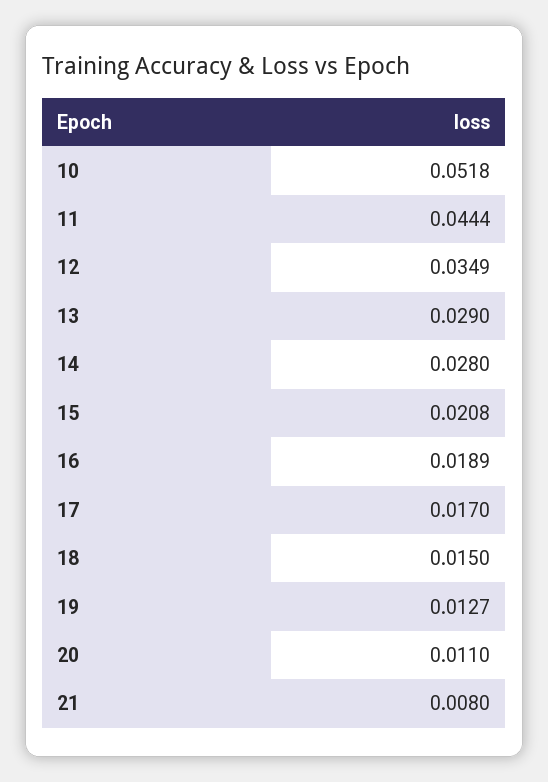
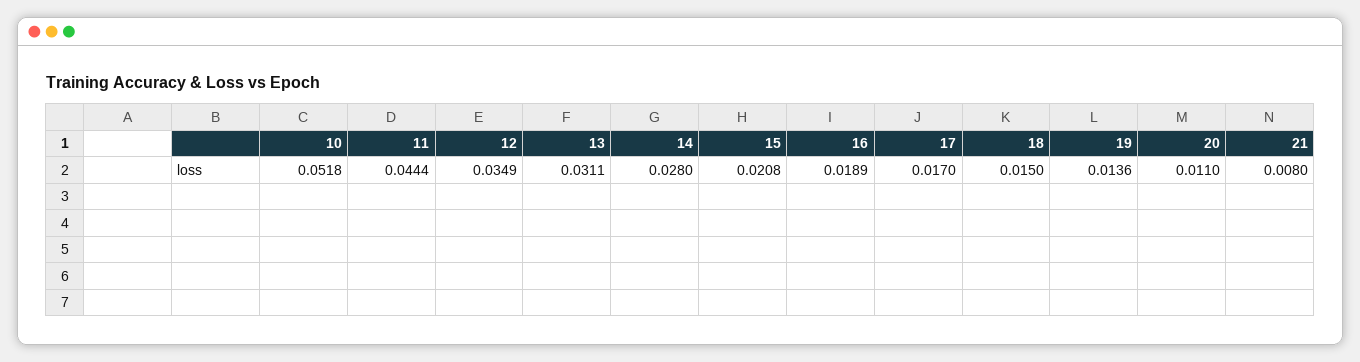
  {
    "10": 0.0518,
    "11": 0.0444,
    "12": 0.0349,
-   "13": 0.029,
+   "13": 0.0311,
    "14": 0.028,
    "15": 0.0208,
    "16": 0.0189,
    "17": 0.017,
    "18": 0.015,
-   "19": 0.0127,
+   "19": 0.0136,
    "20": 0.011,
    "21": 0.008
  }

